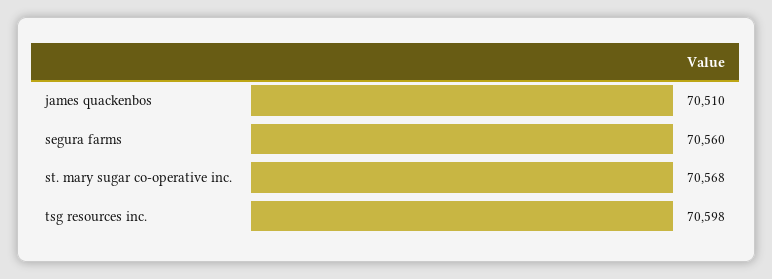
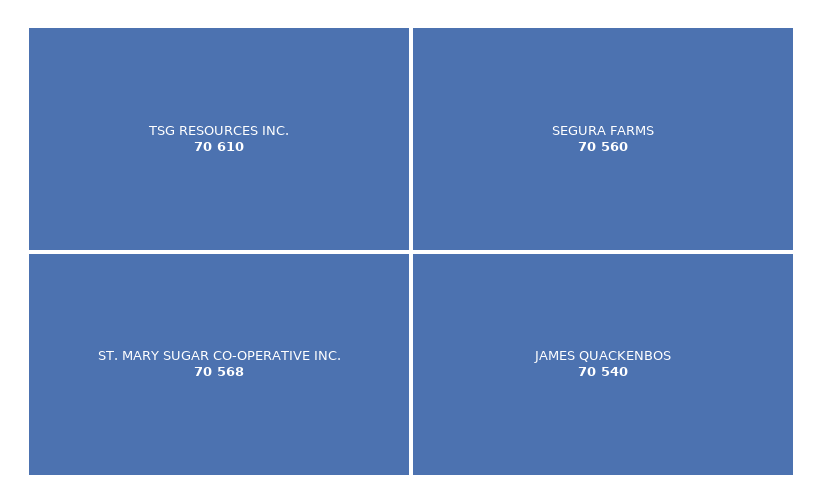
  {
-   "james quackenbos": 70510,
+   "james quackenbos": 70540,
    "segura farms": 70560,
    "st. mary sugar co-operative inc.": 70568,
-   "tsg resources inc.": 70598
+   "tsg resources inc.": 70610
  }

